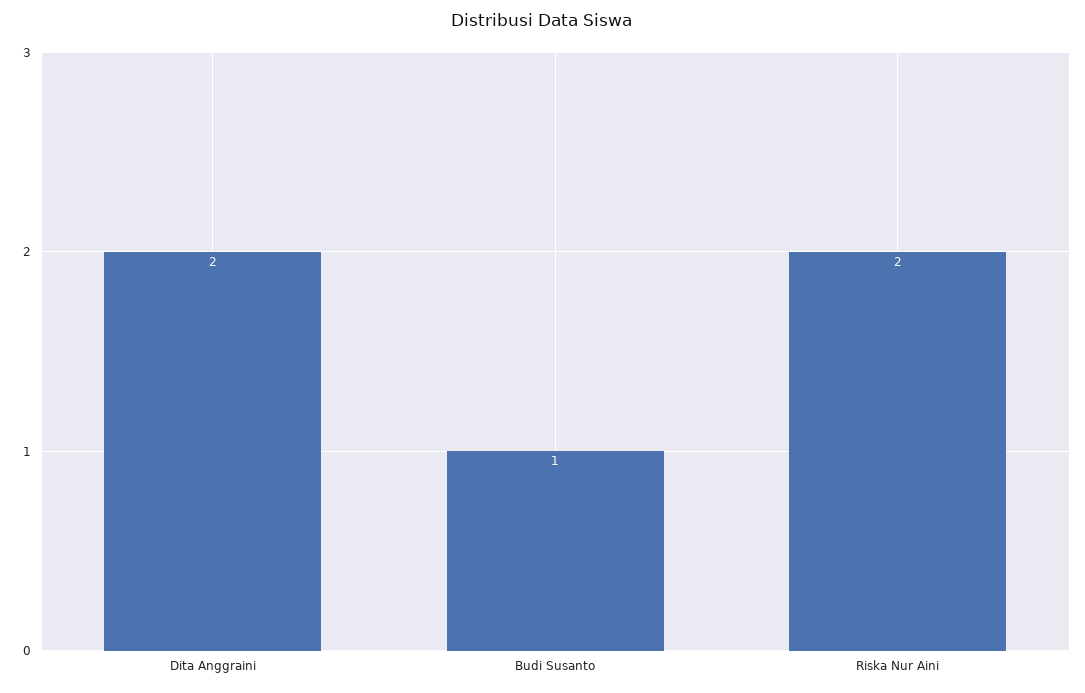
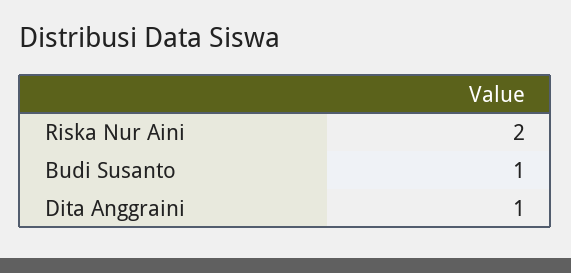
  {
-   "Dita Anggraini": 2,
+   "Dita Anggraini": 1,
    "Budi Susanto": 1,
    "Riska Nur Aini": 2
  }

